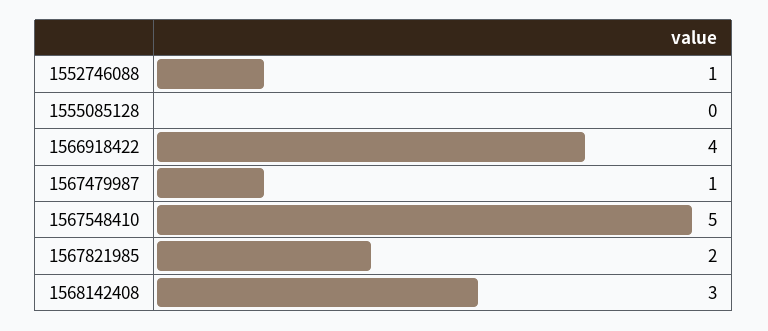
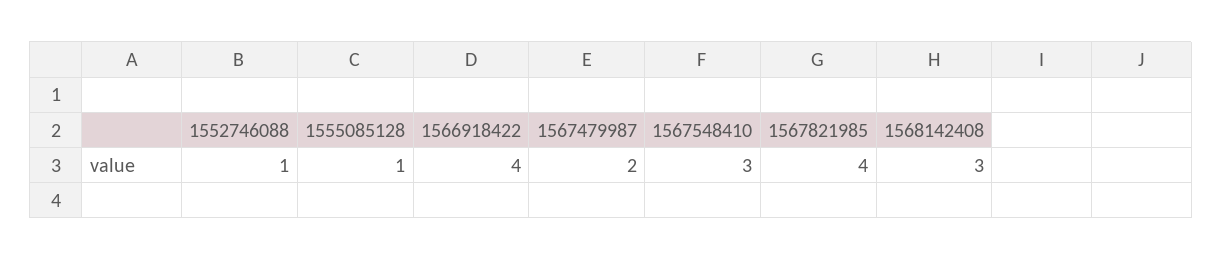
  {
    "1552746088": 1,
-   "1555085128": 0,
+   "1555085128": 1,
    "1566918422": 4,
-   "1567479987": 1,
+   "1567479987": 2,
-   "1567548410": 5,
+   "1567548410": 3,
-   "1567821985": 2,
+   "1567821985": 4,
    "1568142408": 3
  }

